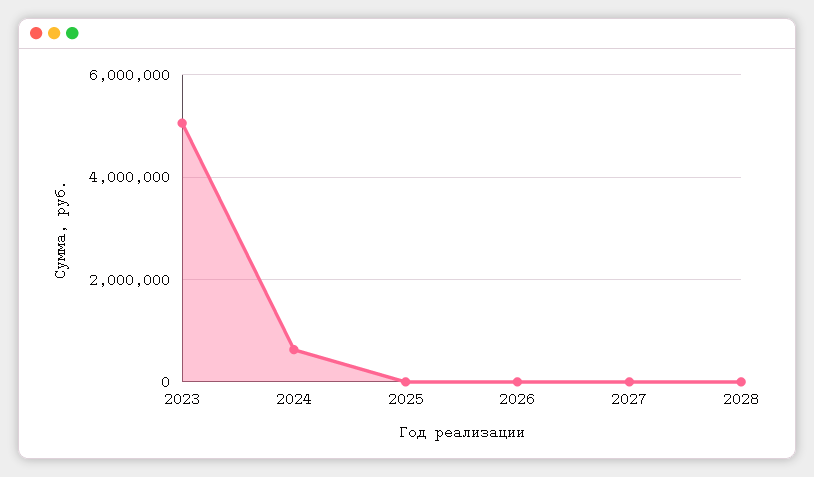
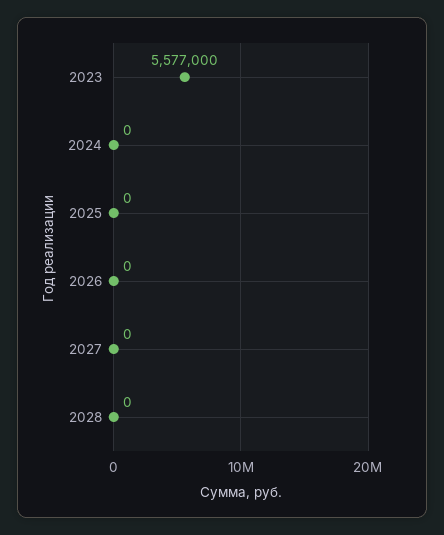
  {
-   "2023": 5000000,
+   "2023": 5577000,
-   "2024": 600000,
+   "2024": 0,
    "2025": 0,
    "2026": 0,
    "2027": 0,
    "2028": 0
  }

